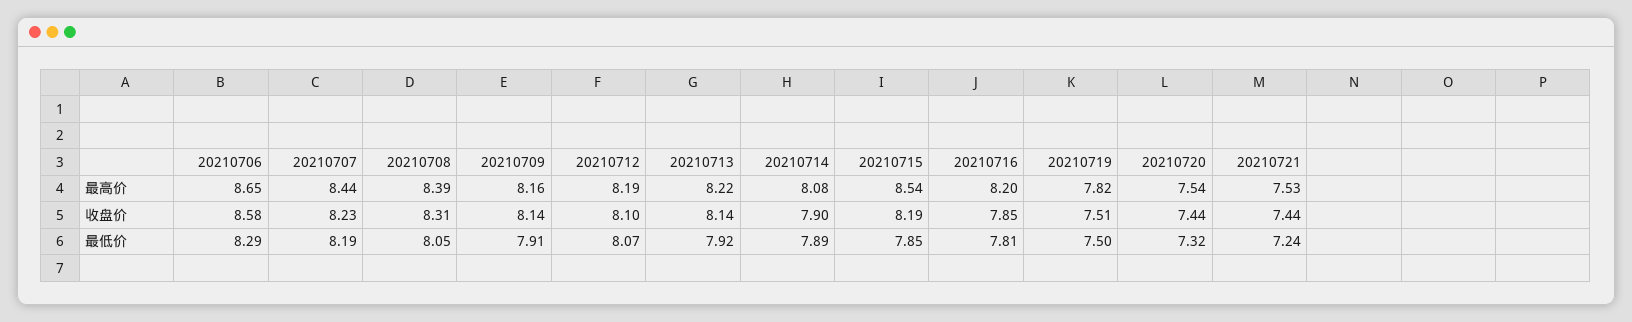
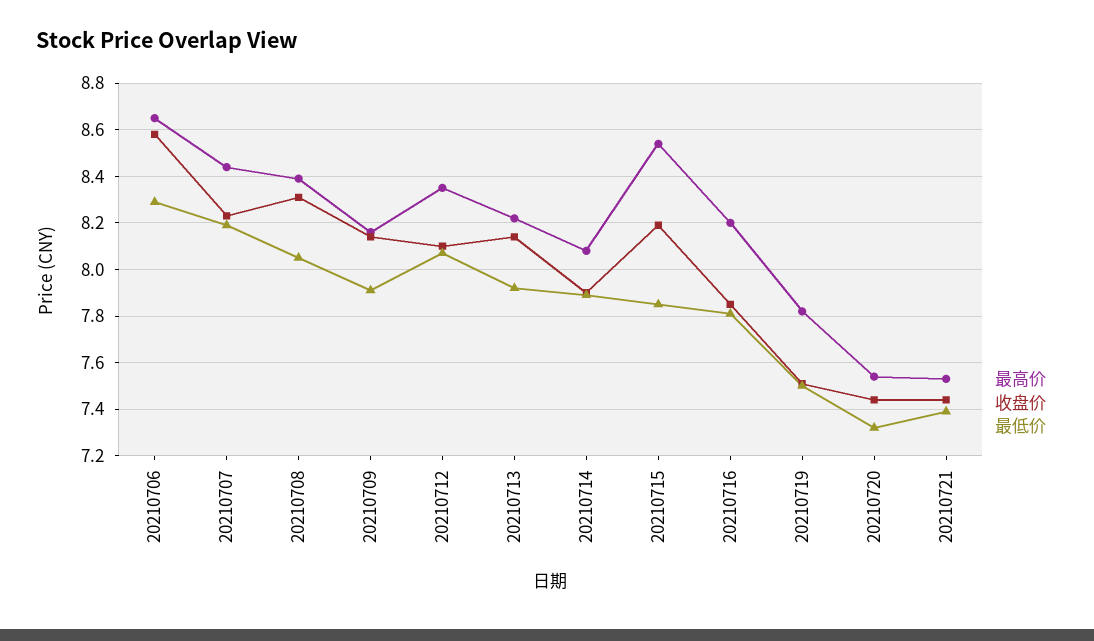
  {
    "最高价": {
      "20210706": 8.65,
      "20210707": 8.44,
      "20210708": 8.39,
      "20210709": 8.16,
-     "20210712": 8.19,
+     "20210712": 8.35,
      "20210713": 8.22,
      "20210714": 8.08,
      "20210715": 8.54,
      "20210716": 8.2,
      "20210719": 7.82,
      "20210720": 7.54,
      "20210721": 7.53
    },
    "收盘价": {
      "20210706": 8.58,
      "20210707": 8.23,
      "20210708": 8.31,
      "20210709": 8.14,
      "20210712": 8.1,
      "20210713": 8.14,
      "20210714": 7.9,
      "20210715": 8.19,
      "20210716": 7.85,
      "20210719": 7.51,
      "20210720": 7.44,
      "20210721": 7.44
    },
    "最低价": {
      "20210706": 8.29,
      "20210707": 8.19,
      "20210708": 8.05,
      "20210709": 7.91,
      "20210712": 8.07,
      "20210713": 7.92,
      "20210714": 7.89,
      "20210715": 7.85,
      "20210716": 7.81,
      "20210719": 7.5,
      "20210720": 7.32,
-     "20210721": 7.24
+     "20210721": 7.4
    }
  }

